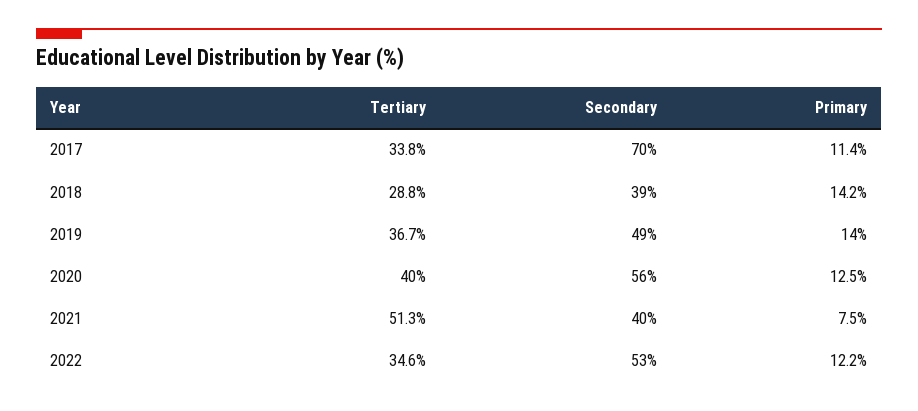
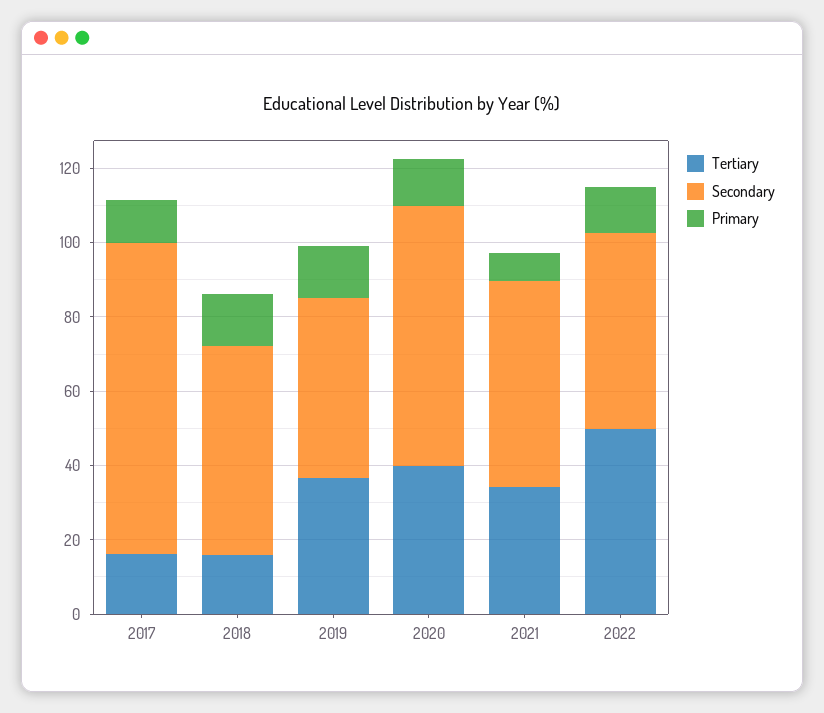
  {
    "Tertiary": {
-     "2017": 33.8,
+     "2017": 15,
-     "2018": 28.8,
+     "2018": 15,
      "2019": 36.7,
      "2020": 40,
-     "2021": 51.3,
+     "2021": 35,
-     "2022": 34.6
+     "2022": 50
    },
    "Secondary": {
-     "2017": 70,
+     "2017": 85,
-     "2018": 39,
+     "2018": 55,
      "2019": 49,
-     "2020": 56,
+     "2020": 70,
-     "2021": 40,
+     "2021": 55,
      "2022": 53
    },
    "Primary": {
      "2017": 11.4,
      "2018": 14.2,
      "2019": 14,
      "2020": 12.5,
      "2021": 7.5,
      "2022": 12.2
    }
  }

